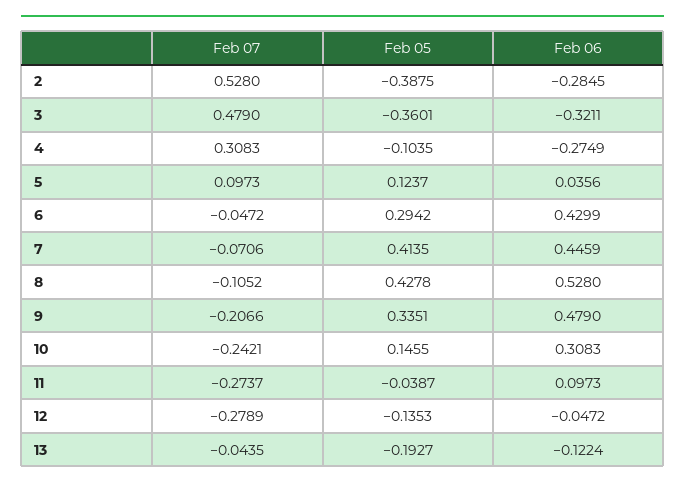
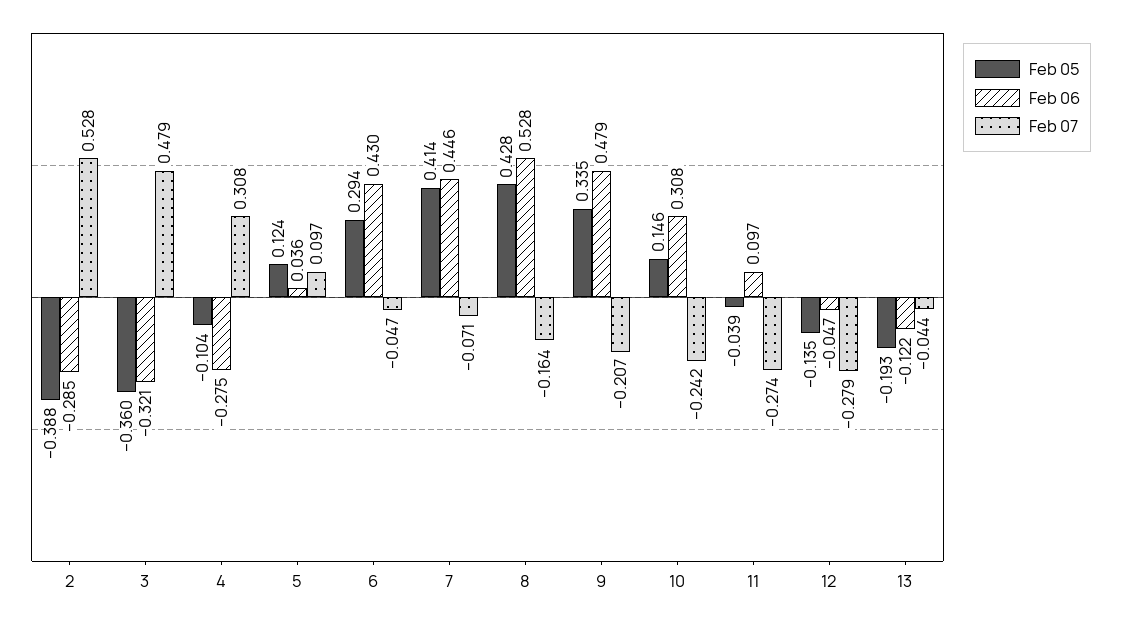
  {
    "Feb 07": {
      "2": 0.528,
      "3": 0.479,
      "4": 0.3083,
      "5": 0.0973,
      "6": -0.0472,
      "7": -0.0706,
-     "8": -0.1052,
+     "8": -0.164,
      "9": -0.2066,
      "10": -0.2421,
      "11": -0.2737,
      "12": -0.2789,
      "13": -0.0435
    },
    "Feb 05": {
      "2": -0.3875,
      "3": -0.3601,
      "4": -0.1035,
      "5": 0.1237,
      "6": 0.2942,
      "7": 0.4135,
      "8": 0.4278,
      "9": 0.3351,
      "10": 0.1455,
      "11": -0.0387,
      "12": -0.1353,
      "13": -0.1927
    },
    "Feb 06": {
      "2": -0.2845,
      "3": -0.3211,
      "4": -0.2749,
      "5": 0.0356,
      "6": 0.4299,
      "7": 0.4459,
      "8": 0.528,
      "9": 0.479,
      "10": 0.3083,
      "11": 0.0973,
      "12": -0.0472,
      "13": -0.1224
    }
  }

